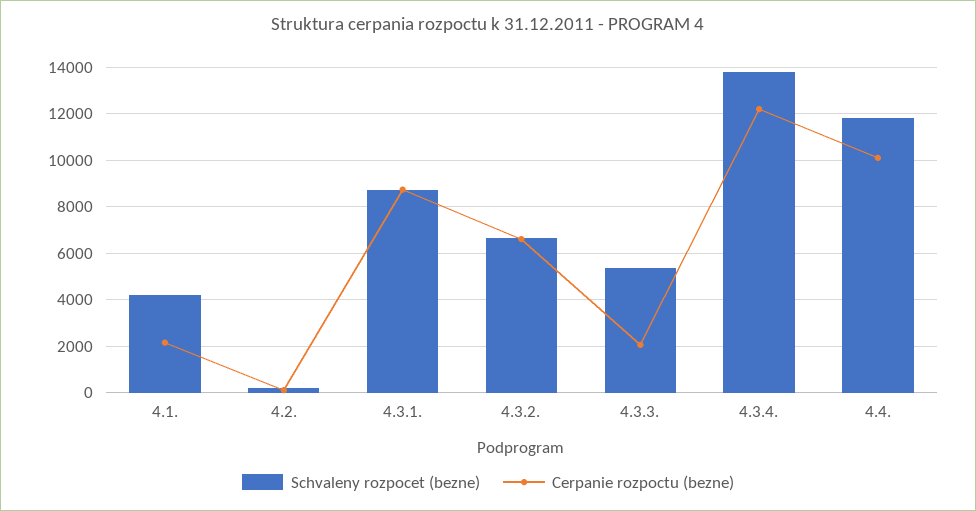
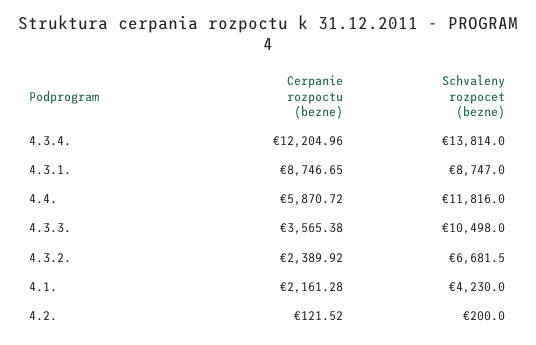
  {
    "Schvaleny rozpocet (bezne)": {
      "4.1.": 4230,
      "4.2.": 200,
      "4.3.1.": 8747,
      "4.3.2.": 6681.5,
-     "4.3.3.": 5500,
+     "4.3.3.": 10498,
      "4.3.4.": 13814,
      "4.4.": 11816
    },
    "Cerpanie rozpoctu (bezne)": {
      "4.1.": 2161.28,
      "4.2.": 121.52,
      "4.3.1.": 8746.65,
-     "4.3.2.": 6500,
+     "4.3.2.": 2389.92,
-     "4.3.3.": 2000,
+     "4.3.3.": 3565.38,
      "4.3.4.": 12204.96,
-     "4.4.": 10000
+     "4.4.": 5870.72
    }
  }

